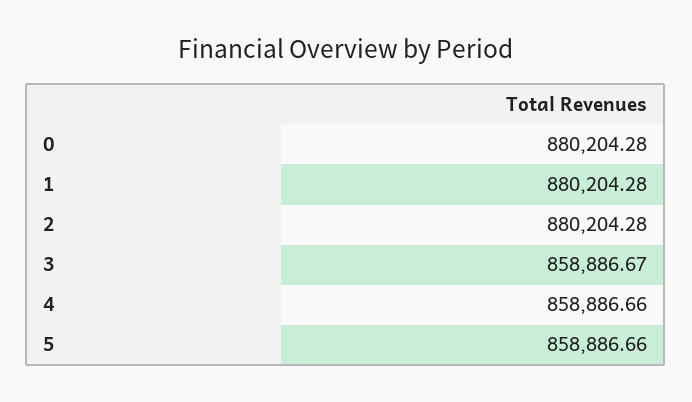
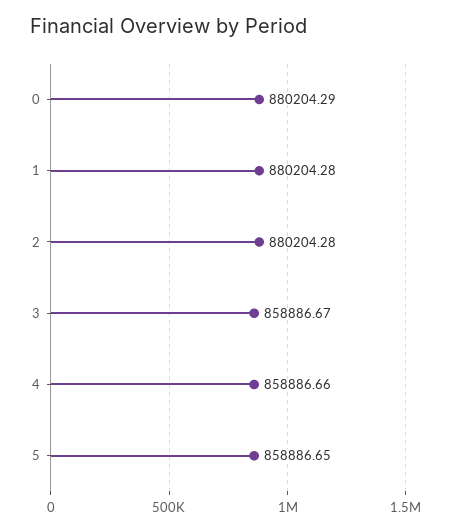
  {
-   "0": 880204.28,
+   "0": 880204.29,
    "1": 880204.28,
    "2": 880204.28,
    "3": 858886.67,
    "4": 858886.66,
-   "5": 858886.66
+   "5": 858886.65
  }

